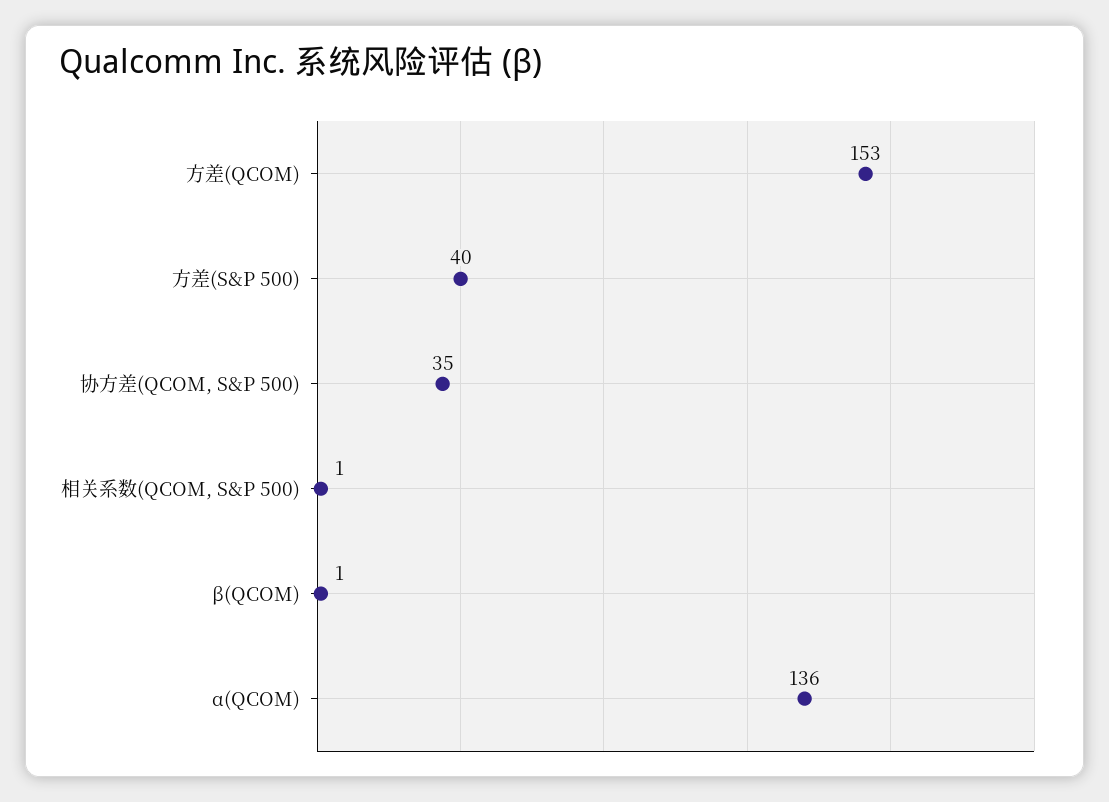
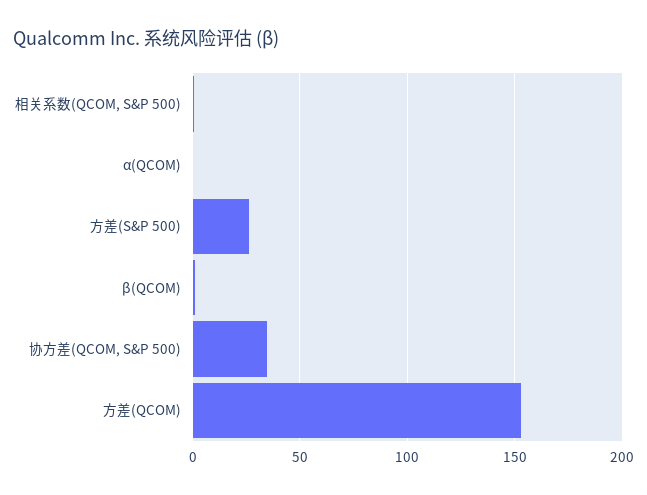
  {
    "方差(QCOM)": 153,
-   "方差(S&P 500)": 40,
+   "方差(S&P 500)": 25,
    "协方差(QCOM, S&P 500)": 35,
    "相关系数(QCOM, S&P 500)": 1,
    "β(QCOM)": 1,
-   "α(QCOM)": 136
+   "α(QCOM)": 0
  }

